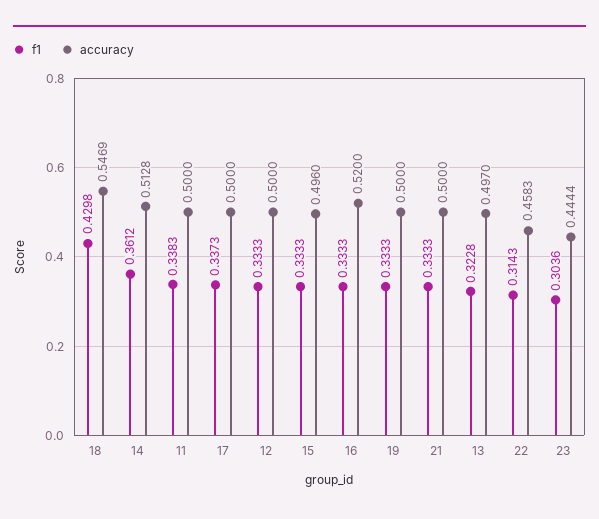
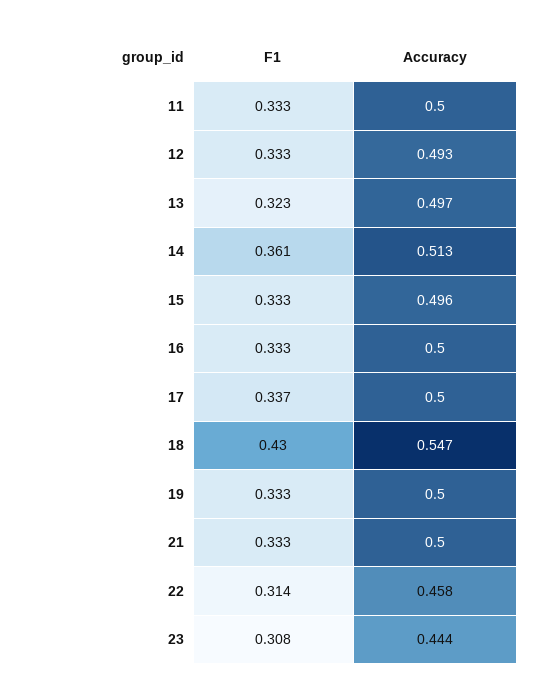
  {
    "f1": {
      "18": 0.4298,
      "14": 0.3612,
-     "11": 0.3383,
+     "11": 0.333,
      "17": 0.3373,
      "12": 0.3333,
      "15": 0.3333,
      "16": 0.3333,
      "19": 0.3333,
      "21": 0.3333,
      "13": 0.3228,
      "22": 0.3143,
-     "23": 0.3036
+     "23": 0.308
    },
    "accuracy": {
      "18": 0.5469,
      "14": 0.5128,
      "11": 0.5,
      "17": 0.5,
-     "12": 0.5,
+     "12": 0.493,
      "15": 0.496,
-     "16": 0.52,
+     "16": 0.5,
      "19": 0.5,
      "21": 0.5,
      "13": 0.497,
      "22": 0.4583,
      "23": 0.4444
    }
  }

